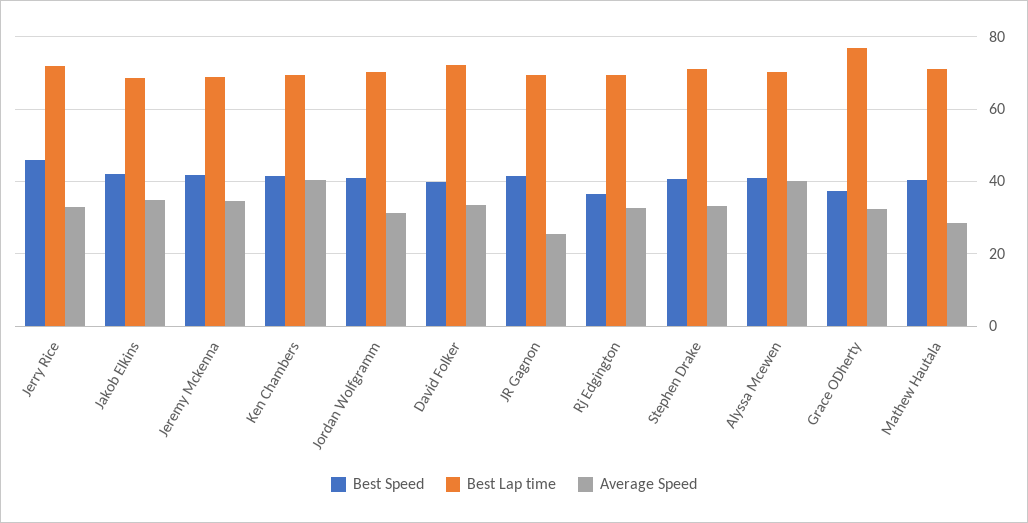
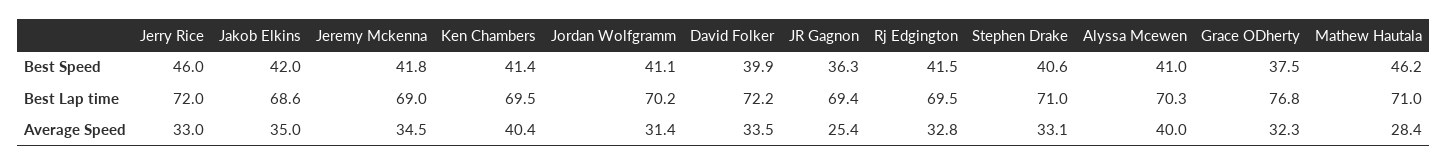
  {
    "Best Speed": {
      "Jerry Rice": 46,
      "Jakob Elkins": 42,
      "Jeremy Mckenna": 41.8,
      "Ken Chambers": 41.4,
      "Jordan Wolfgramm": 41.1,
      "David Folker": 39.9,
-     "JR Gagnon": 42,
+     "JR Gagnon": 36.3,
-     "Rj Edgington": 36,
+     "Rj Edgington": 41.5,
      "Stephen Drake": 40.6,
      "Alyssa Mcewen": 41,
      "Grace ODherty": 37.5,
-     "Mathew Hautala": 40
+     "Mathew Hautala": 46.2
    },
    "Best Lap time": {
      "Jerry Rice": 72,
      "Jakob Elkins": 68.6,
      "Jeremy Mckenna": 69,
      "Ken Chambers": 69.5,
      "Jordan Wolfgramm": 70.2,
      "David Folker": 72.2,
      "JR Gagnon": 69.4,
      "Rj Edgington": 69.5,
      "Stephen Drake": 71,
      "Alyssa Mcewen": 70.3,
      "Grace ODherty": 76.8,
      "Mathew Hautala": 71
    },
    "Average Speed": {
      "Jerry Rice": 33,
      "Jakob Elkins": 35,
      "Jeremy Mckenna": 34.5,
      "Ken Chambers": 40.4,
      "Jordan Wolfgramm": 31.4,
      "David Folker": 33.5,
      "JR Gagnon": 25.4,
      "Rj Edgington": 32.8,
      "Stephen Drake": 33.1,
      "Alyssa Mcewen": 40,
      "Grace ODherty": 32.3,
      "Mathew Hautala": 28.4
    }
  }

